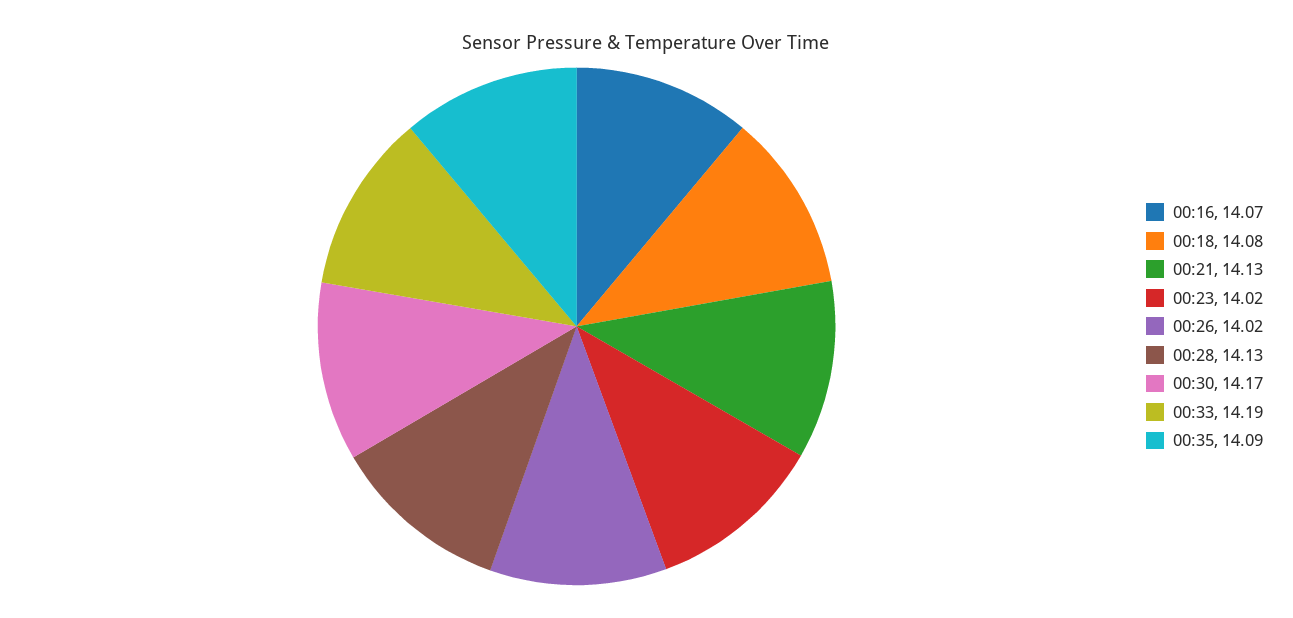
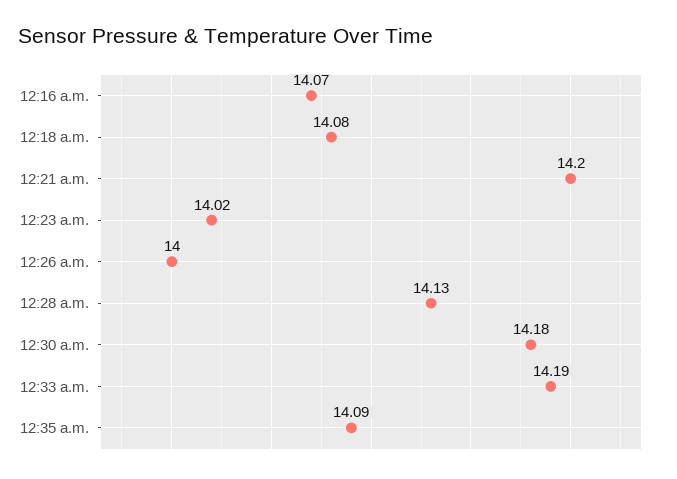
  {
    "00:16": 14.07,
    "00:18": 14.08,
-   "00:21": 14.13,
+   "00:21": 14.2,
    "00:23": 14.02,
-   "00:26": 14.02,
+   "00:26": 14,
    "00:28": 14.13,
-   "00:30": 14.17,
+   "00:30": 14.18,
    "00:33": 14.19,
    "00:35": 14.09
  }

